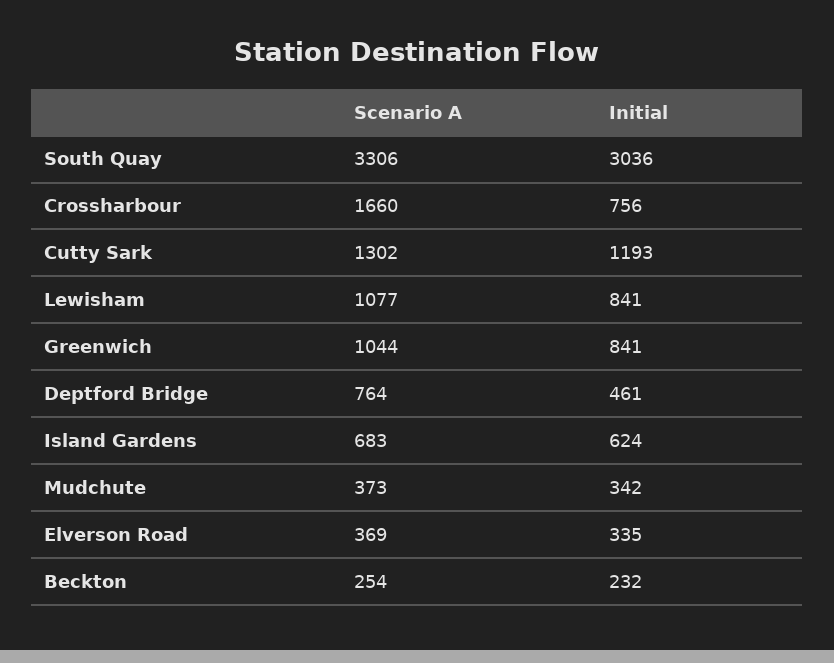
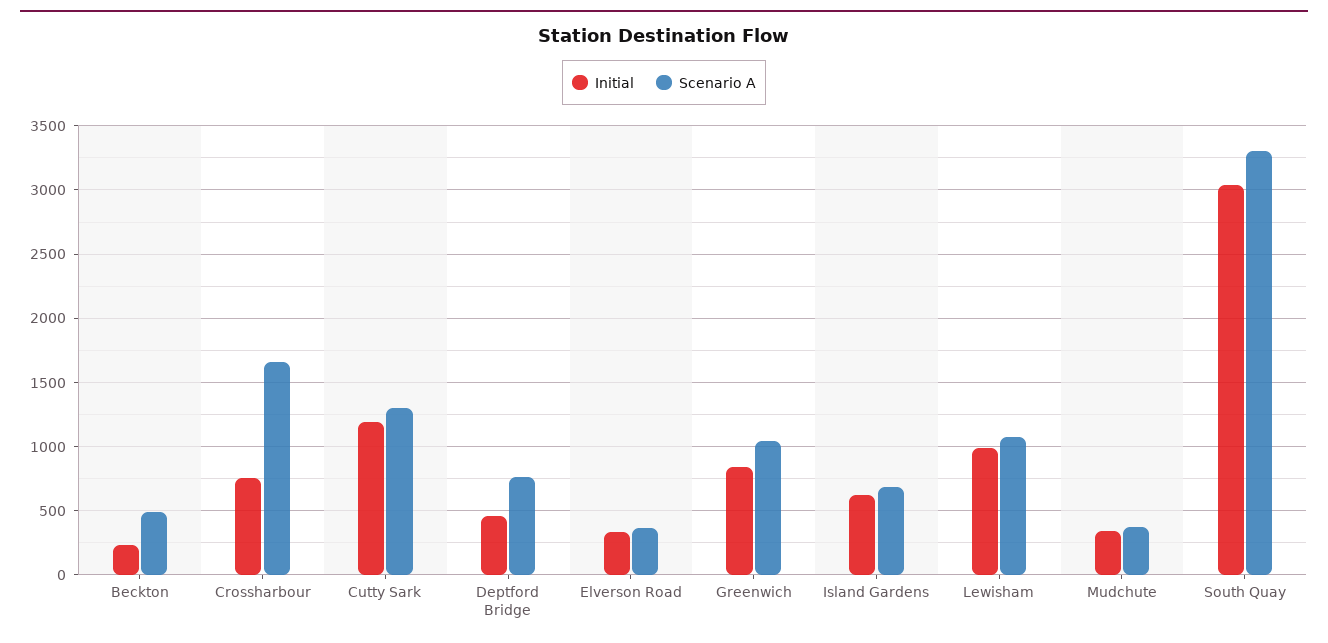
  {
    "Scenario A": {
      "South Quay": 3306,
      "Crossharbour": 1660,
      "Cutty Sark": 1302,
      "Lewisham": 1077,
      "Greenwich": 1044,
      "Deptford Bridge": 764,
      "Island Gardens": 683,
      "Mudchute": 373,
      "Elverson Road": 369,
-     "Beckton": 254
+     "Beckton": 500
    },
    "Initial": {
      "South Quay": 3036,
      "Crossharbour": 756,
      "Cutty Sark": 1193,
-     "Lewisham": 841,
+     "Lewisham": 1000,
      "Greenwich": 841,
      "Deptford Bridge": 461,
      "Island Gardens": 624,
      "Mudchute": 342,
      "Elverson Road": 335,
      "Beckton": 232
    }
  }

